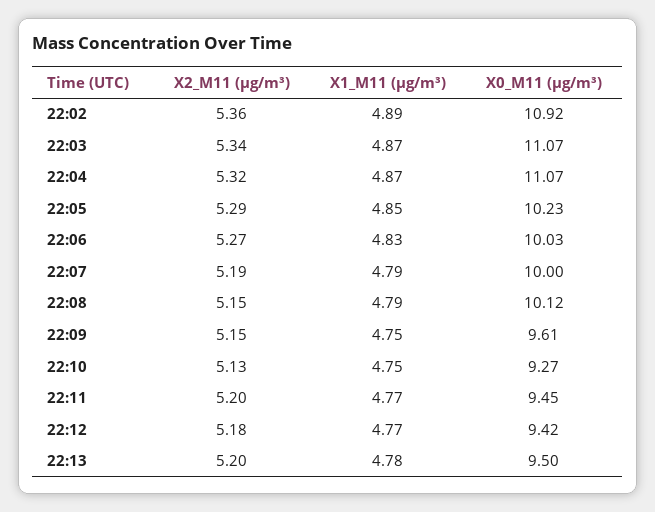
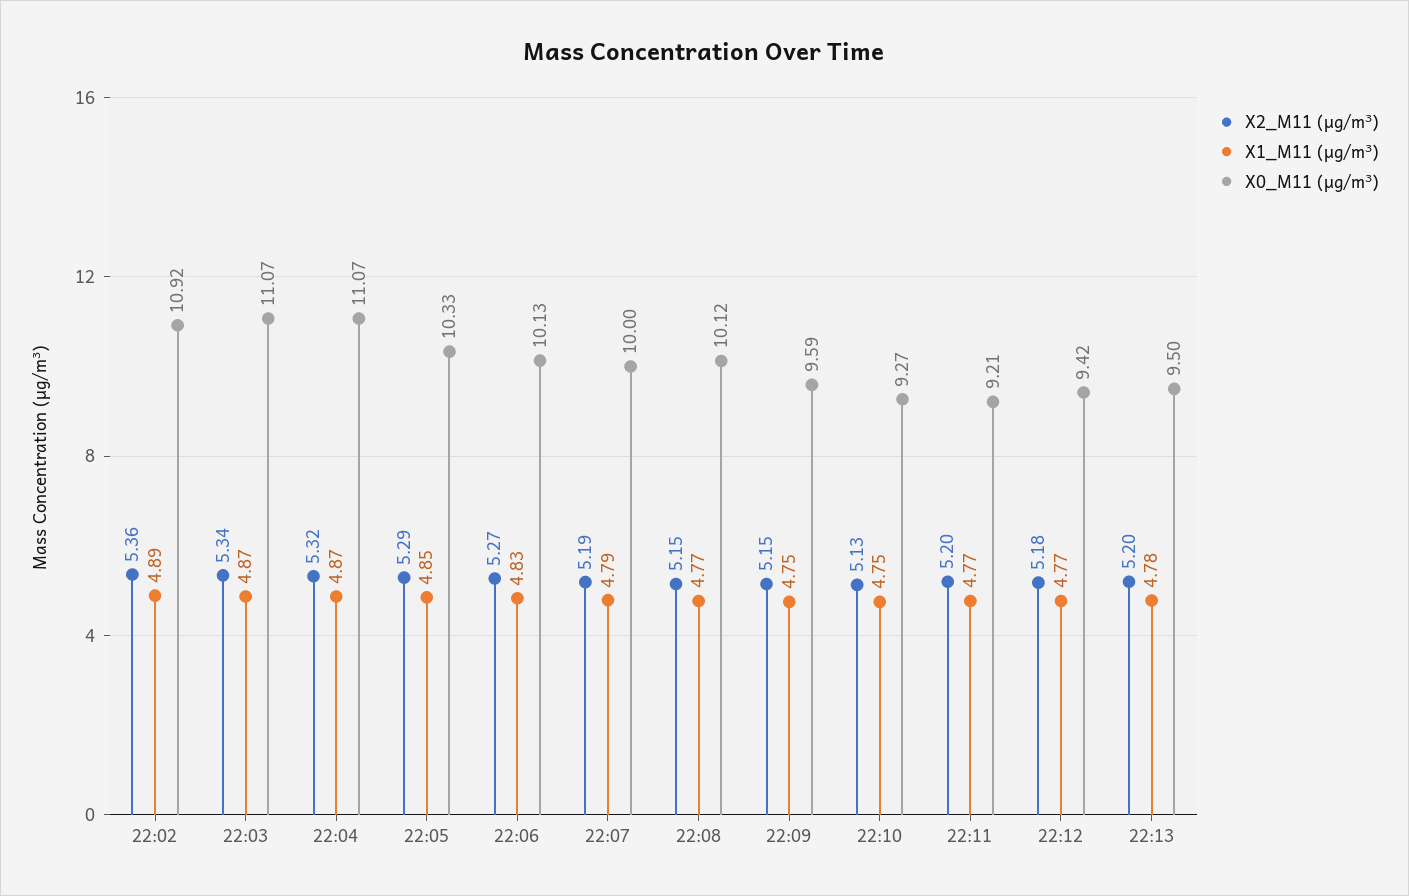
  {
    "X2_M11 (μg/m³)": {
      "22:02": 5.36,
      "22:03": 5.34,
      "22:04": 5.32,
      "22:05": 5.29,
      "22:06": 5.27,
      "22:07": 5.19,
      "22:08": 5.15,
      "22:09": 5.15,
      "22:10": 5.13,
      "22:11": 5.2,
      "22:12": 5.18,
      "22:13": 5.2
    },
    "X1_M11 (μg/m³)": {
      "22:02": 4.89,
      "22:03": 4.87,
      "22:04": 4.87,
      "22:05": 4.85,
      "22:06": 4.83,
      "22:07": 4.79,
-     "22:08": 4.79,
+     "22:08": 4.77,
      "22:09": 4.75,
      "22:10": 4.75,
      "22:11": 4.77,
      "22:12": 4.77,
      "22:13": 4.78
    },
    "X0_M11 (μg/m³)": {
      "22:02": 10.92,
      "22:03": 11.07,
      "22:04": 11.07,
-     "22:05": 10.23,
+     "22:05": 10.33,
-     "22:06": 10.03,
+     "22:06": 10.13,
      "22:07": 10,
      "22:08": 10.12,
-     "22:09": 9.61,
+     "22:09": 9.59,
      "22:10": 9.27,
-     "22:11": 9.45,
+     "22:11": 9.21,
      "22:12": 9.42,
      "22:13": 9.5
    }
  }

